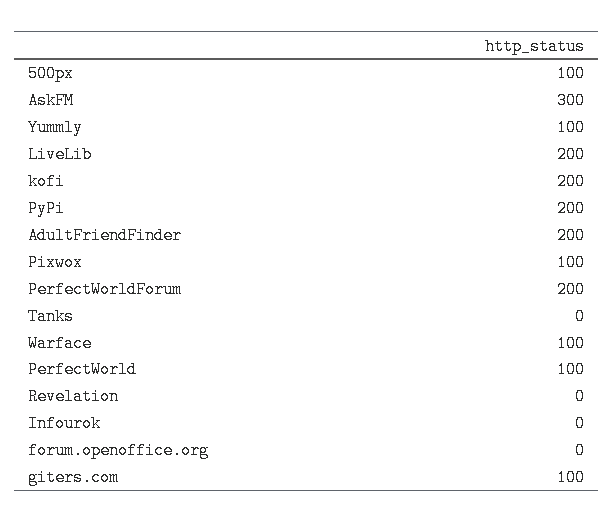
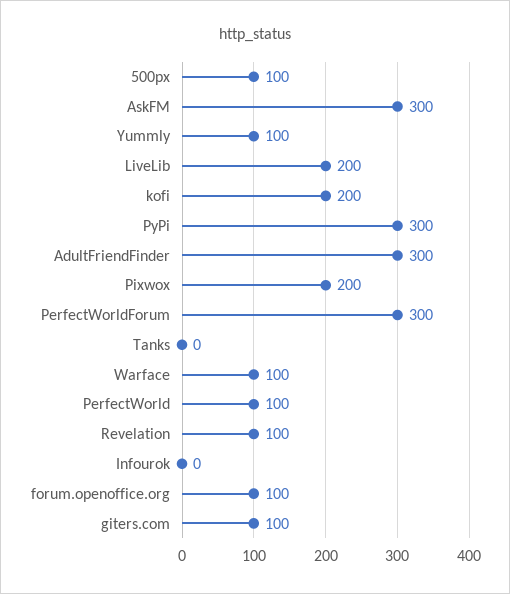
  {
    "500px": 100,
    "AskFM": 300,
    "Yummly": 100,
    "LiveLib": 200,
    "kofi": 200,
-   "PyPi": 200,
+   "PyPi": 300,
-   "AdultFriendFinder": 200,
+   "AdultFriendFinder": 300,
-   "Pixwox": 100,
+   "Pixwox": 200,
-   "PerfectWorldForum": 200,
+   "PerfectWorldForum": 300,
    "Tanks": 0,
    "Warface": 100,
    "PerfectWorld": 100,
-   "Revelation": 0,
+   "Revelation": 100,
    "Infourok": 0,
-   "forum.openoffice.org": 0,
+   "forum.openoffice.org": 100,
    "giters.com": 100
  }

